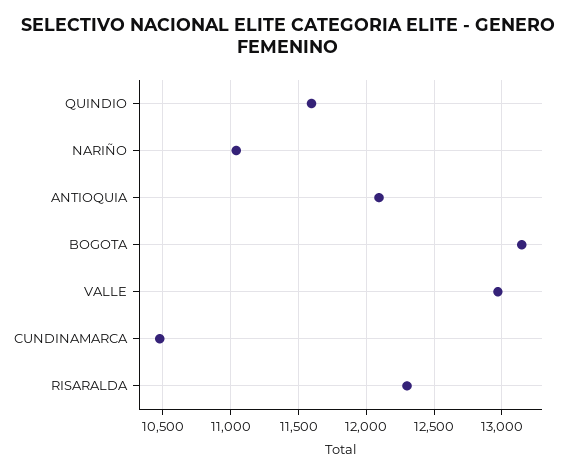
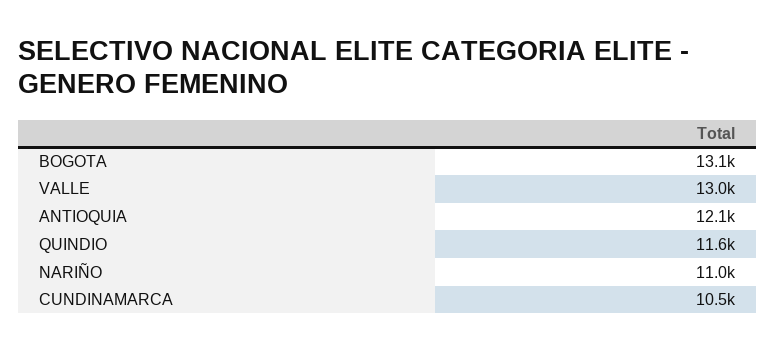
  {
    "QUINDIO": 11600,
    "NARIÑO": 11000,
    "ANTIOQUIA": 12100,
    "BOGOTA": 13100,
    "VALLE": 13000,
-   "CUNDINAMARCA": 10500,
+   "CUNDINAMARCA": 10500
-   "RISARALDA": 12300
  }

